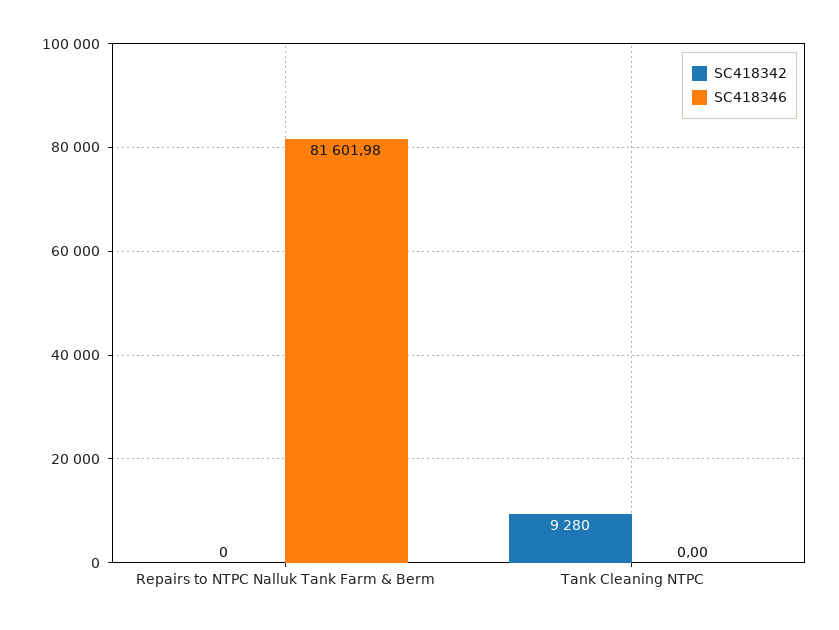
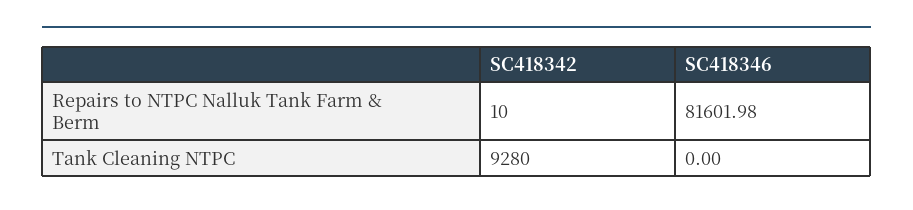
  {
    "SC418342": {
-     "Repairs to NTPC Nalluk Tank Farm & Berm": 0,
+     "Repairs to NTPC Nalluk Tank Farm & Berm": 10,
      "Tank Cleaning NTPC": 9280
    },
    "SC418346": {
      "Repairs to NTPC Nalluk Tank Farm & Berm": 81601.98,
      "Tank Cleaning NTPC": 0
    }
  }

